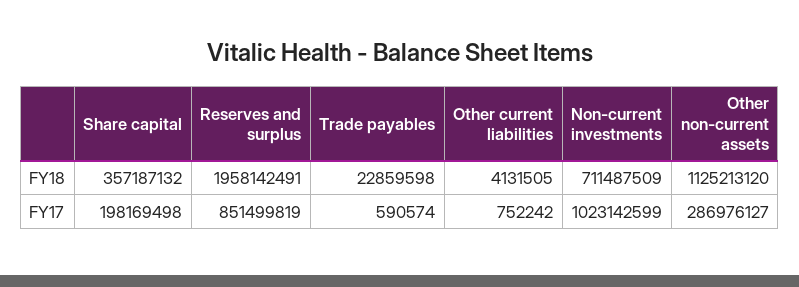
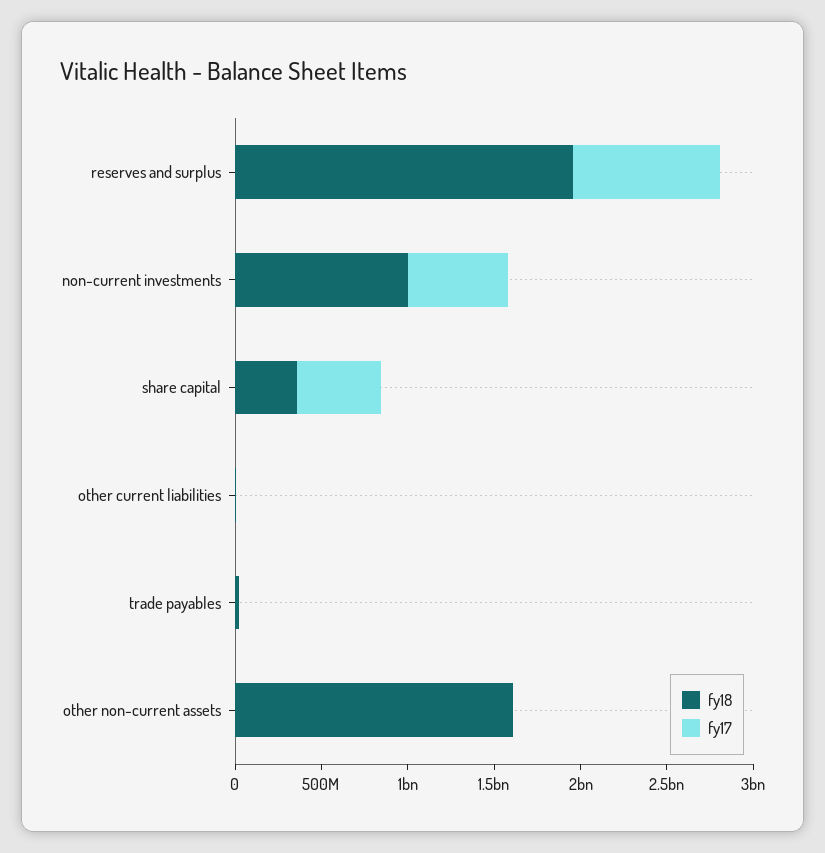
  {
    "FY18": {
      "Share capital": 357187132,
      "Reserves and surplus": 1958142491,
      "Trade payables": 22859598,
      "Other current liabilities": 4131505,
-     "Non-current investments": 711487509,
+     "Non-current investments": 1000000000,
-     "Other non-current assets": 1125213120
+     "Other non-current assets": 1600000000
    },
    "FY17": {
-     "Share capital": 198169498,
+     "Share capital": 500000000,
      "Reserves and surplus": 851499819,
      "Trade payables": 590574,
      "Other current liabilities": 752242,
-     "Non-current investments": 1023142599,
+     "Non-current investments": 600000000,
-     "Other non-current assets": 286976127
+     "Other non-current assets": 0
    }
  }

